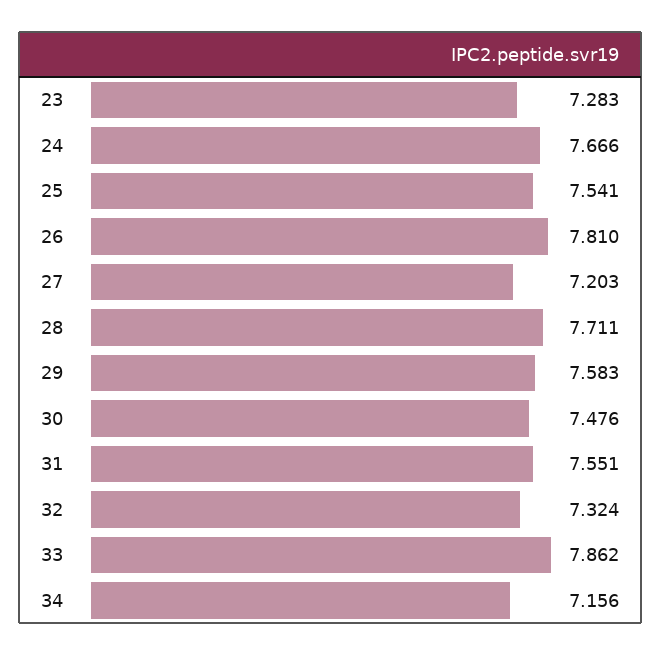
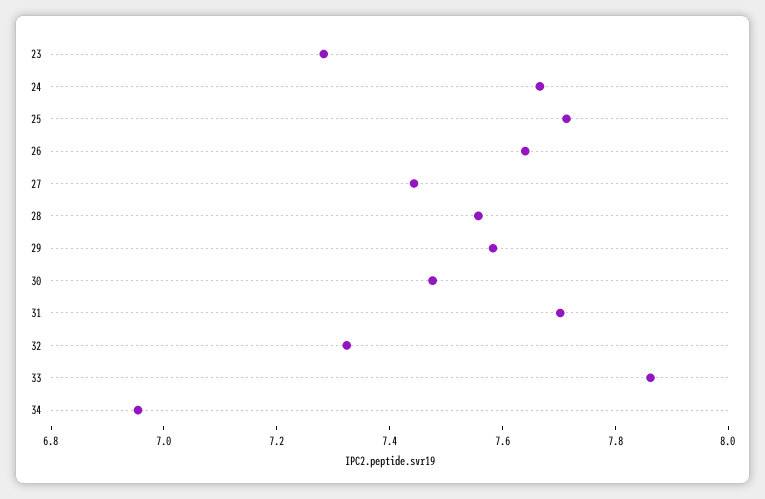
  {
    "23": 7.283,
    "24": 7.666,
-   "25": 7.541,
+   "25": 7.7,
-   "26": 7.81,
+   "26": 7.65,
-   "27": 7.203,
+   "27": 7.45,
-   "28": 7.711,
+   "28": 7.55,
    "29": 7.583,
    "30": 7.476,
-   "31": 7.551,
+   "31": 7.7,
    "32": 7.324,
    "33": 7.862,
-   "34": 7.156
+   "34": 6.95
  }

